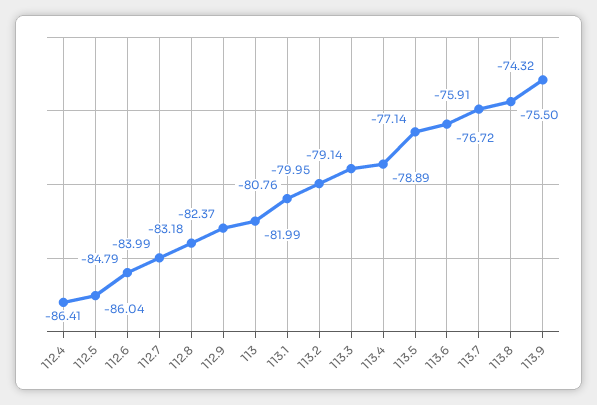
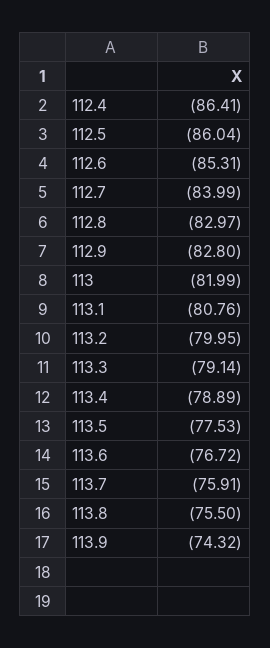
  {
    "112.4": -86.41,
    "112.5": -86.04,
-   "112.6": -84.79,
+   "112.6": -85.31,
    "112.7": -83.99,
-   "112.8": -83.18,
+   "112.8": -82.97,
-   "112.9": -82.37,
+   "112.9": -82.8,
    "113": -81.99,
    "113.1": -80.76,
    "113.2": -79.95,
    "113.3": -79.14,
    "113.4": -78.89,
-   "113.5": -77.14,
+   "113.5": -77.53,
    "113.6": -76.72,
    "113.7": -75.91,
    "113.8": -75.5,
    "113.9": -74.32
  }

